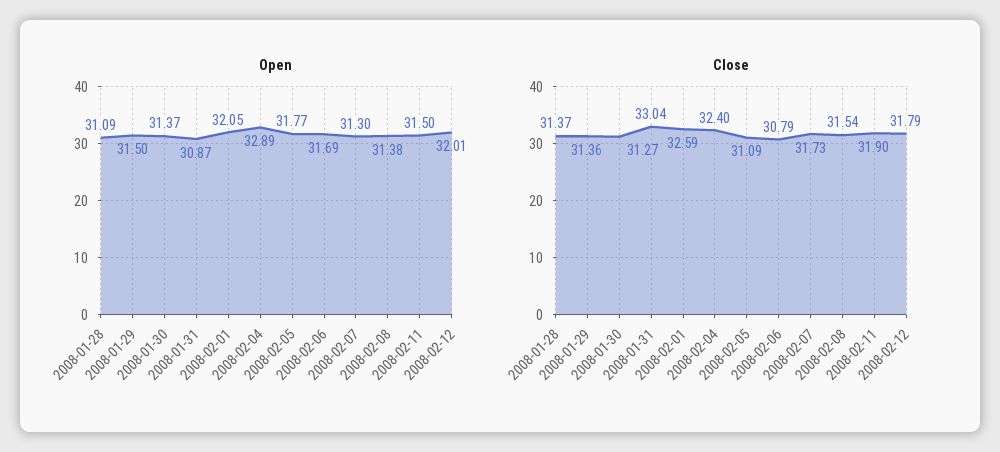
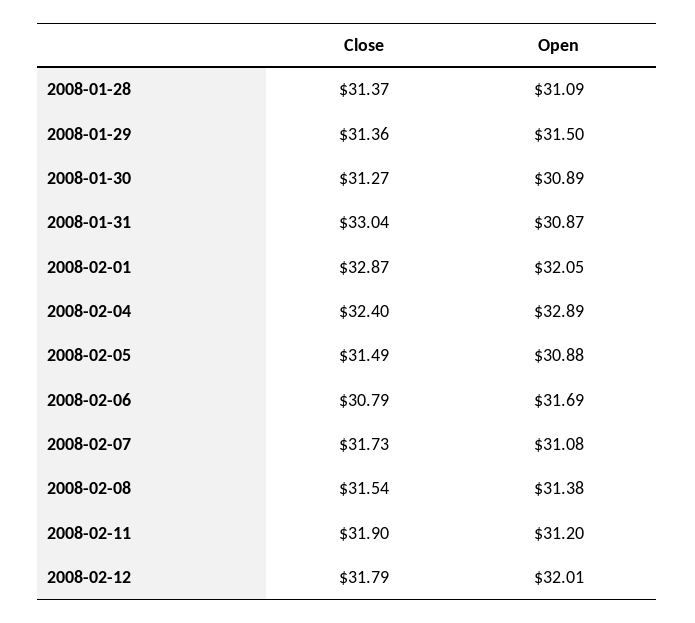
  {
    "Open": {
      "2008-01-28": 31.09,
      "2008-01-29": 31.5,
-     "2008-01-30": 31.37,
+     "2008-01-30": 30.89,
      "2008-01-31": 30.87,
      "2008-02-01": 32.05,
      "2008-02-04": 32.89,
-     "2008-02-05": 31.77,
+     "2008-02-05": 30.88,
      "2008-02-06": 31.69,
-     "2008-02-07": 31.3,
+     "2008-02-07": 31.08,
      "2008-02-08": 31.38,
-     "2008-02-11": 31.5,
+     "2008-02-11": 31.2,
      "2008-02-12": 32.01
    },
    "Close": {
      "2008-01-28": 31.37,
      "2008-01-29": 31.36,
      "2008-01-30": 31.27,
      "2008-01-31": 33.04,
-     "2008-02-01": 32.59,
+     "2008-02-01": 32.87,
      "2008-02-04": 32.4,
-     "2008-02-05": 31.09,
+     "2008-02-05": 31.49,
      "2008-02-06": 30.79,
      "2008-02-07": 31.73,
      "2008-02-08": 31.54,
      "2008-02-11": 31.9,
      "2008-02-12": 31.79
    }
  }

